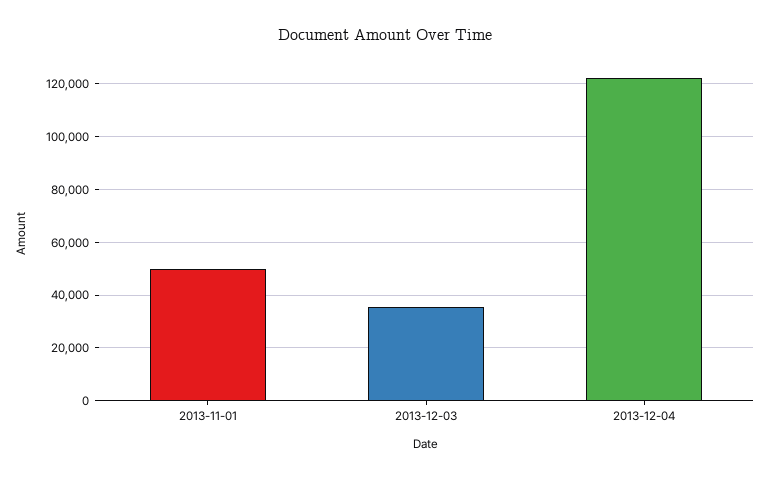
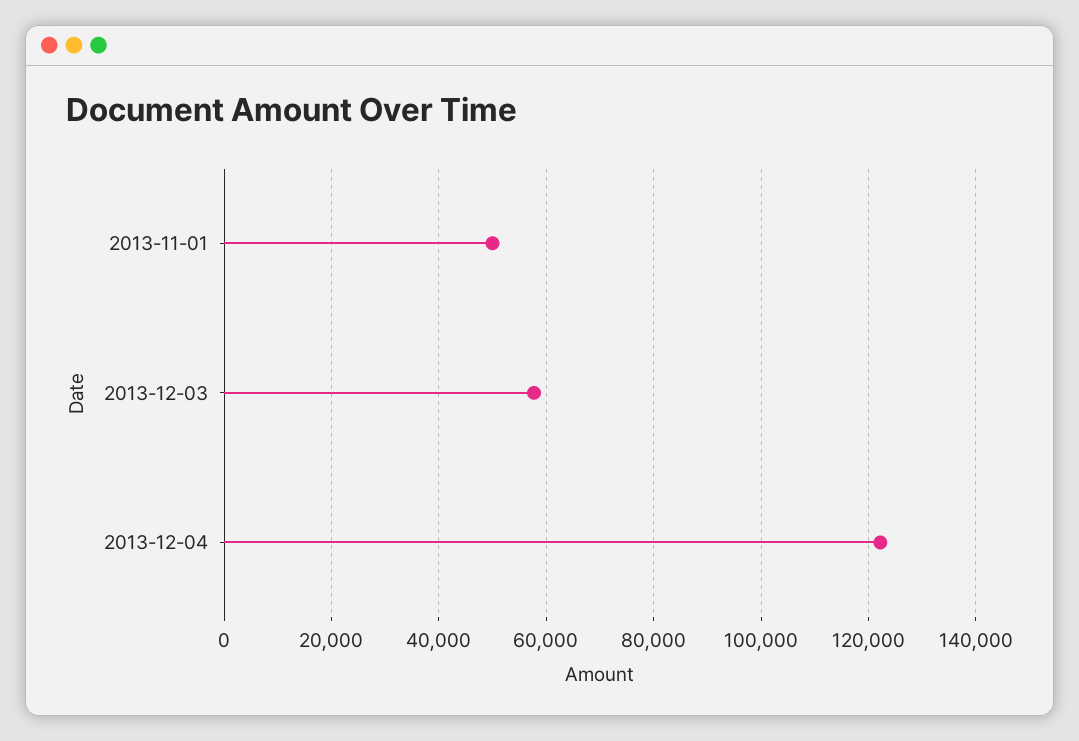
  {
    "2013-11-01": 50000,
-   "2013-12-03": 35000,
+   "2013-12-03": 58000,
    "2013-12-04": 122000
  }

